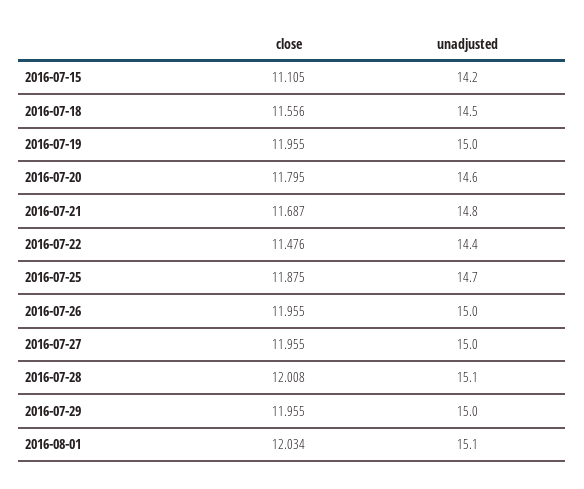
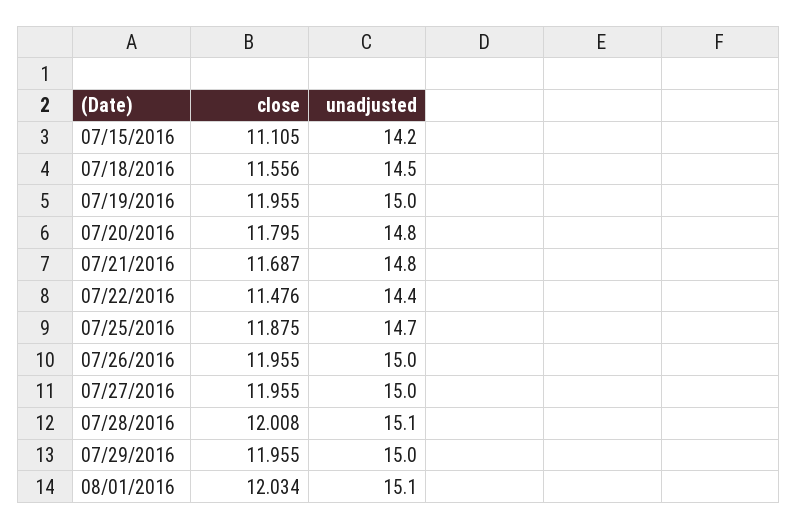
  {
    "close": {
      "2016-07-15": 11.105,
      "2016-07-18": 11.556,
      "2016-07-19": 11.955,
      "2016-07-20": 11.795,
      "2016-07-21": 11.687,
      "2016-07-22": 11.476,
      "2016-07-25": 11.875,
      "2016-07-26": 11.955,
      "2016-07-27": 11.955,
      "2016-07-28": 12.008,
      "2016-07-29": 11.955,
      "2016-08-01": 12.034
    },
    "unadjusted": {
      "2016-07-15": 14.2,
      "2016-07-18": 14.5,
      "2016-07-19": 15,
-     "2016-07-20": 14.6,
+     "2016-07-20": 14.8,
      "2016-07-21": 14.8,
      "2016-07-22": 14.4,
      "2016-07-25": 14.7,
      "2016-07-26": 15,
      "2016-07-27": 15,
      "2016-07-28": 15.1,
      "2016-07-29": 15,
      "2016-08-01": 15.1
    }
  }

